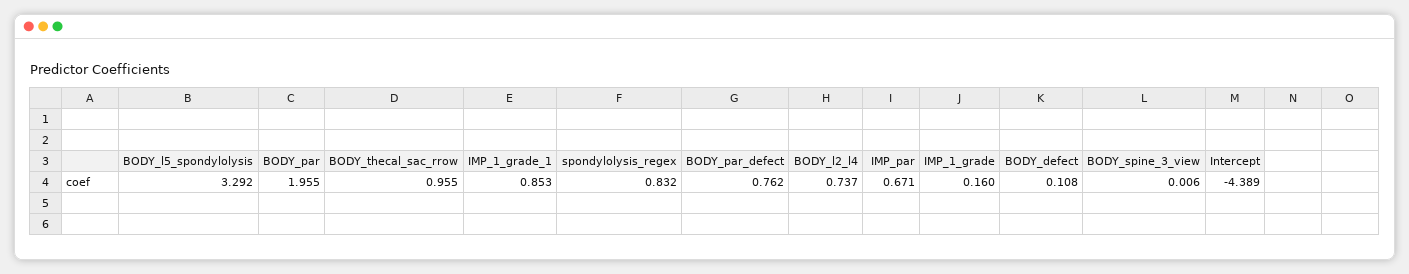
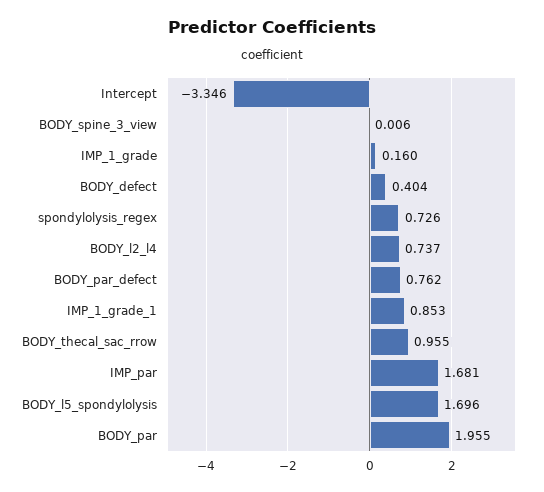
  {
-   "BODY_l5_spondylolysis": 3.292,
+   "BODY_l5_spondylolysis": 1.696,
    "BODY_par": 1.955,
    "BODY_thecal_sac_rrow": 0.955,
    "IMP_1_grade_1": 0.853,
-   "spondylolysis_regex": 0.832,
+   "spondylolysis_regex": 0.726,
    "BODY_par_defect": 0.762,
    "BODY_l2_l4": 0.737,
-   "IMP_par": 0.671,
+   "IMP_par": 1.681,
    "IMP_1_grade": 0.16,
-   "BODY_defect": 0.108,
+   "BODY_defect": 0.404,
    "BODY_spine_3_view": 0.006,
-   "Intercept": -4.389
+   "Intercept": -3.346
  }

